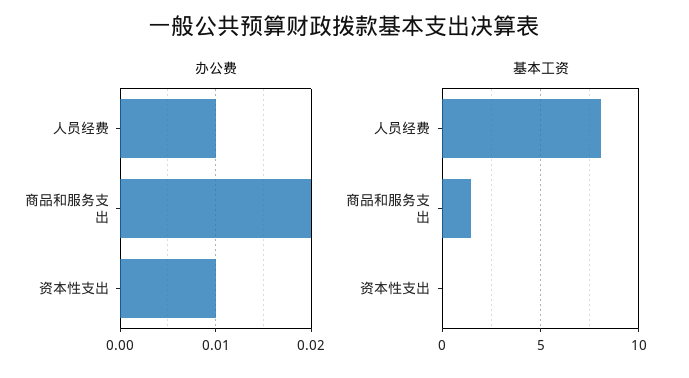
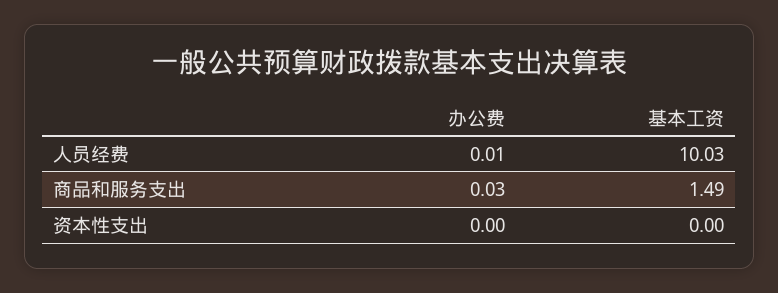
  {
    "办公费": {
      "人员经费": 0.01,
-     "商品和服务支出": 0.02,
+     "商品和服务支出": 0.03,
-     "资本性支出": 0.01
+     "资本性支出": 0
    },
    "基本工资": {
-     "人员经费": 8,
+     "人员经费": 10.03,
      "商品和服务支出": 1.49,
      "资本性支出": 0
    }
  }

